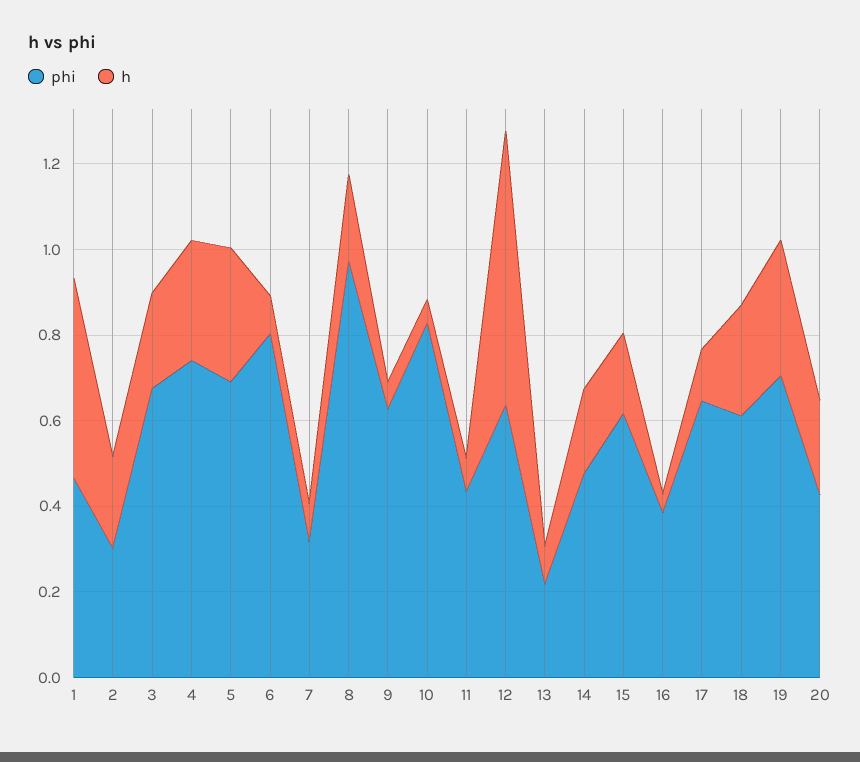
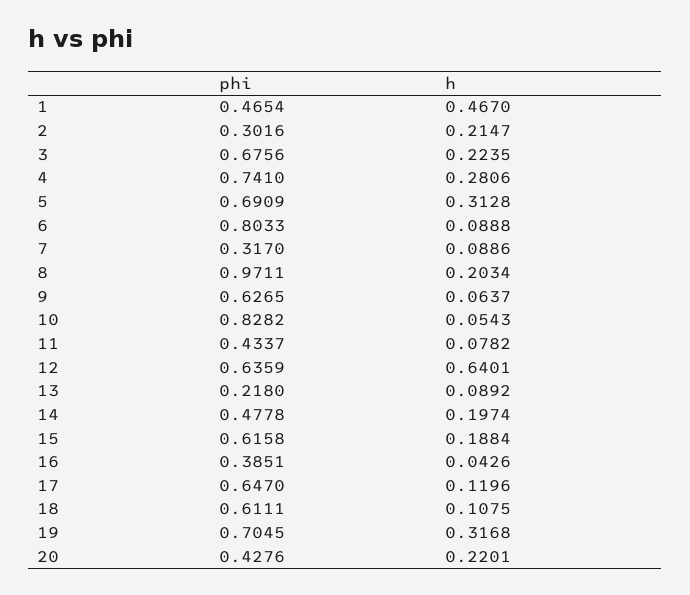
  {
    "phi": {
      "1": 0.4654,
      "2": 0.3016,
      "3": 0.6756,
      "4": 0.741,
      "5": 0.6909,
      "6": 0.8033,
      "7": 0.317,
      "8": 0.9711,
      "9": 0.6265,
      "10": 0.8282,
      "11": 0.4337,
      "12": 0.6359,
      "13": 0.218,
      "14": 0.4778,
      "15": 0.6158,
      "16": 0.3851,
      "17": 0.647,
      "18": 0.6111,
      "19": 0.7045,
      "20": 0.4276
    },
    "h": {
      "1": 0.467,
      "2": 0.2147,
      "3": 0.2235,
      "4": 0.2806,
      "5": 0.3128,
      "6": 0.0888,
      "7": 0.0886,
      "8": 0.2034,
      "9": 0.0637,
      "10": 0.0543,
      "11": 0.0782,
      "12": 0.6401,
      "13": 0.0892,
      "14": 0.1974,
      "15": 0.1884,
      "16": 0.0426,
      "17": 0.1196,
-     "18": 0.25,
+     "18": 0.1075,
      "19": 0.3168,
      "20": 0.2201
    }
  }

